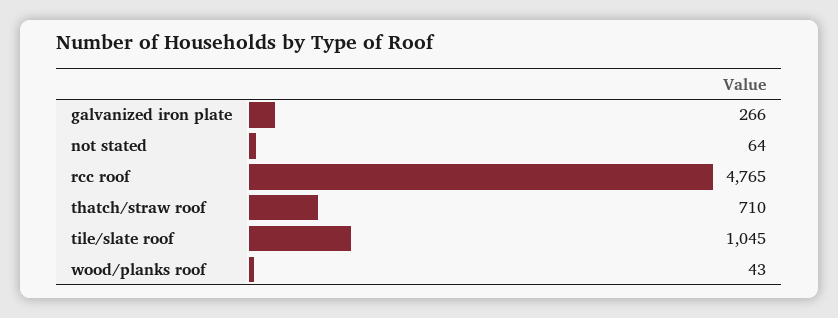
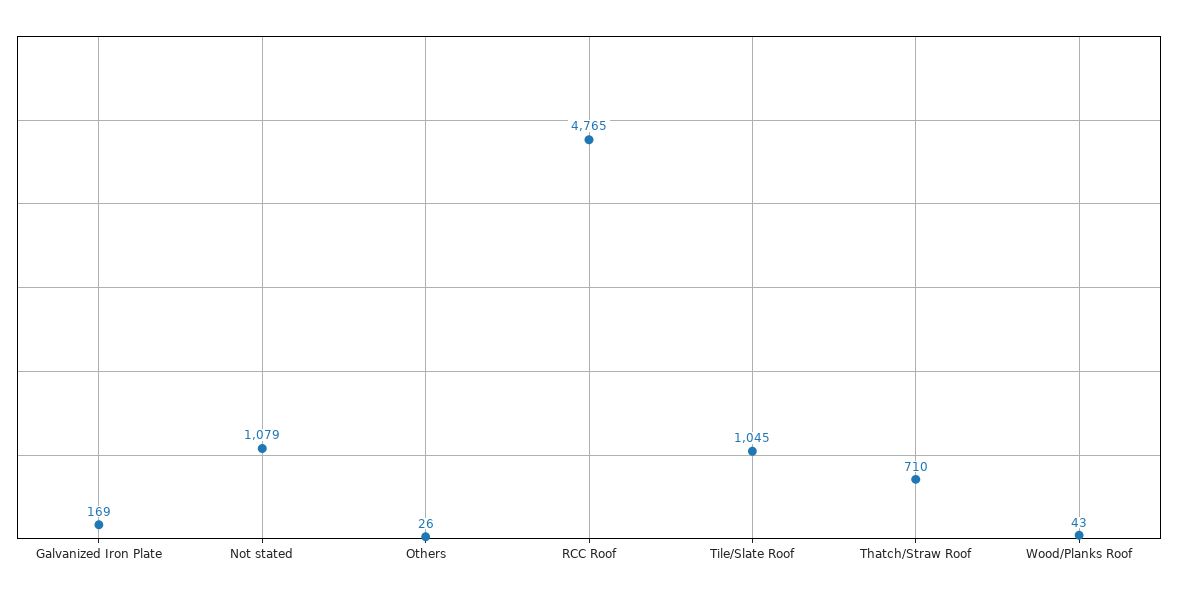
  {
-   "galvanized iron plate": 266,
+   "galvanized iron plate": 169,
-   "not stated": 64,
+   "not stated": 1079,
    "rcc roof": 4765,
    "thatch/straw roof": 710,
    "tile/slate roof": 1045,
-   "wood/planks roof": 43
+   "wood/planks roof": 43,
+   "Others": 26
  }

